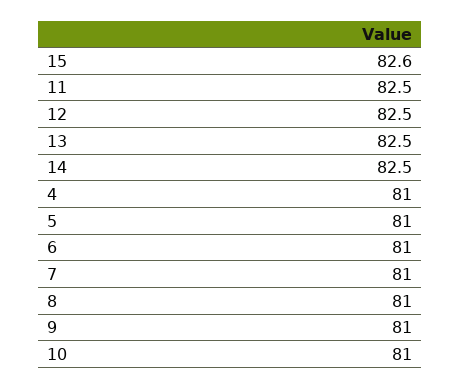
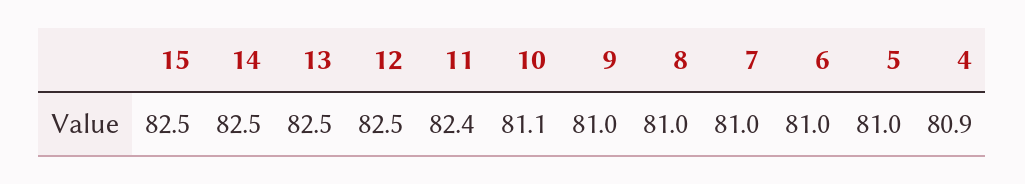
  {
-   "15": 82.6,
+   "15": 82.5,
-   "11": 82.5,
+   "11": 82.4,
    "12": 82.5,
    "13": 82.5,
    "14": 82.5,
-   "4": 81,
+   "4": 80.9,
    "5": 81,
    "6": 81,
    "7": 81,
    "8": 81,
    "9": 81,
-   "10": 81
+   "10": 81.1
  }

